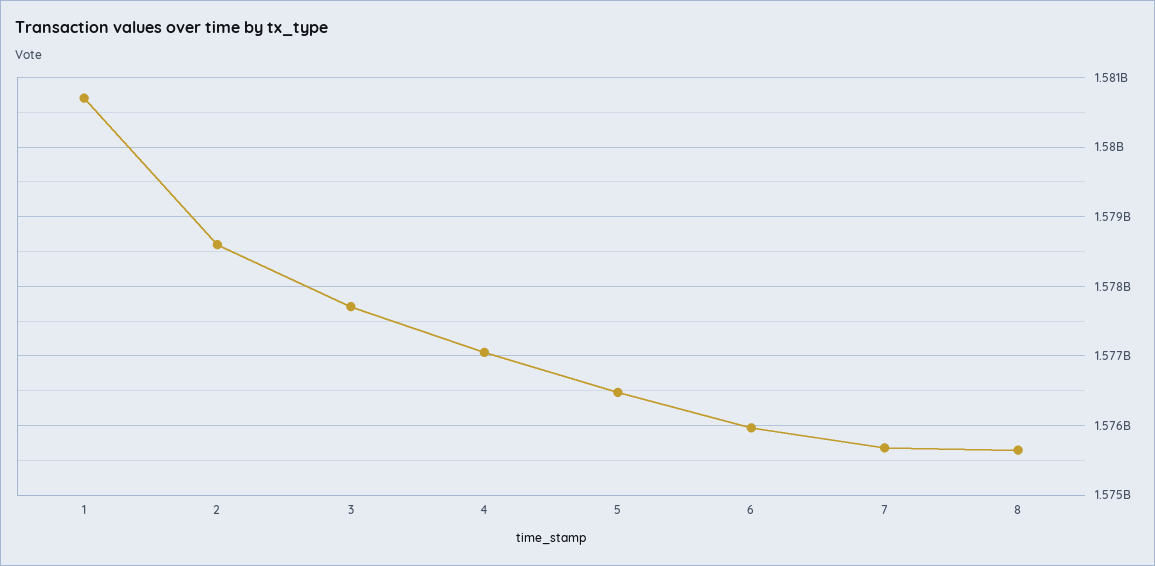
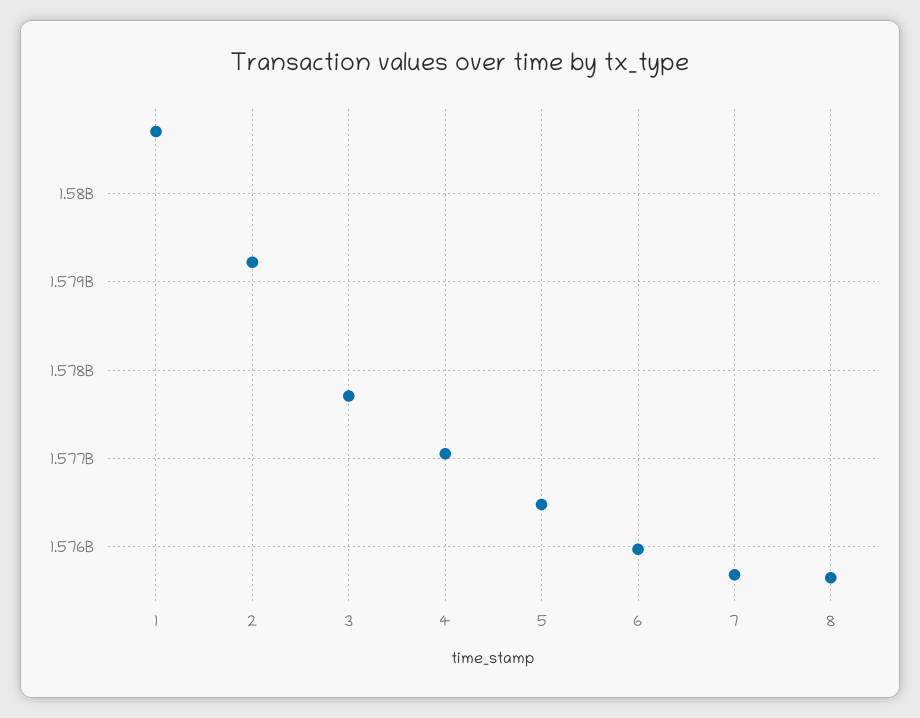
  {
    "1": 1580700000,
-   "2": 1578600000,
+   "2": 1579200000,
    "3": 1577700000,
    "4": 1577100000,
    "5": 1576500000,
    "6": 1576000000,
    "7": 1575700000,
    "8": 1575600000
  }

